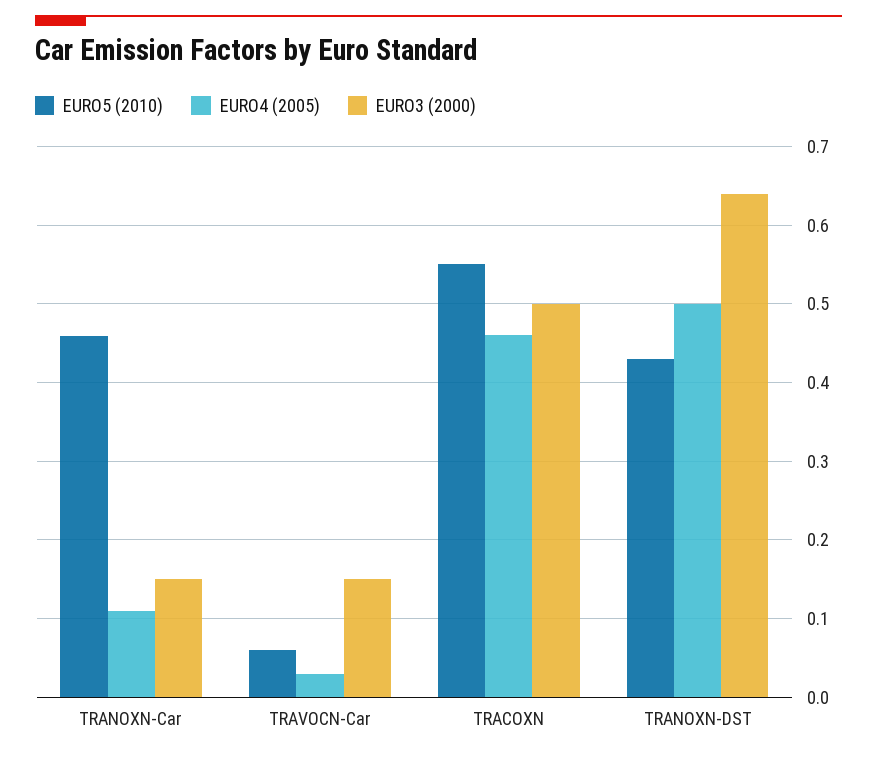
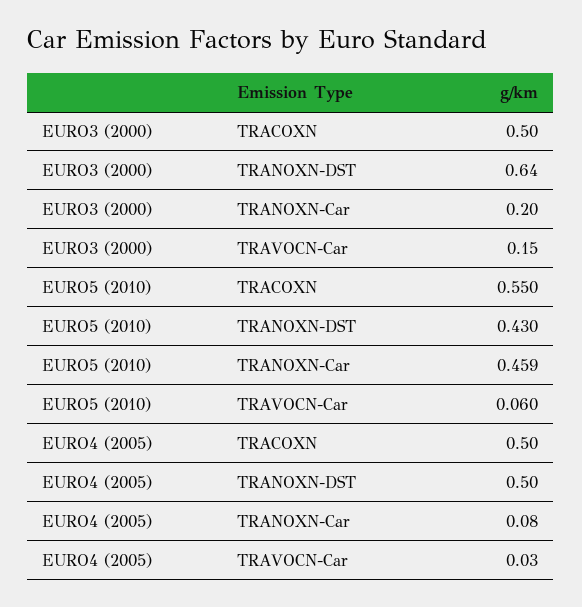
  {
    "EURO5 (2010)": {
      "TRANOXN-Car": 0.459,
      "TRAVOCN-Car": 0.06,
      "TRACOXN": 0.55,
      "TRANOXN-DST": 0.43
    },
    "EURO4 (2005)": {
-     "TRANOXN-Car": 0.11,
+     "TRANOXN-Car": 0.08,
      "TRAVOCN-Car": 0.03,
-     "TRACOXN": 0.46,
+     "TRACOXN": 0.5,
      "TRANOXN-DST": 0.5
    },
    "EURO3 (2000)": {
-     "TRANOXN-Car": 0.15,
+     "TRANOXN-Car": 0.2,
      "TRAVOCN-Car": 0.15,
      "TRACOXN": 0.5,
      "TRANOXN-DST": 0.64
    }
  }

